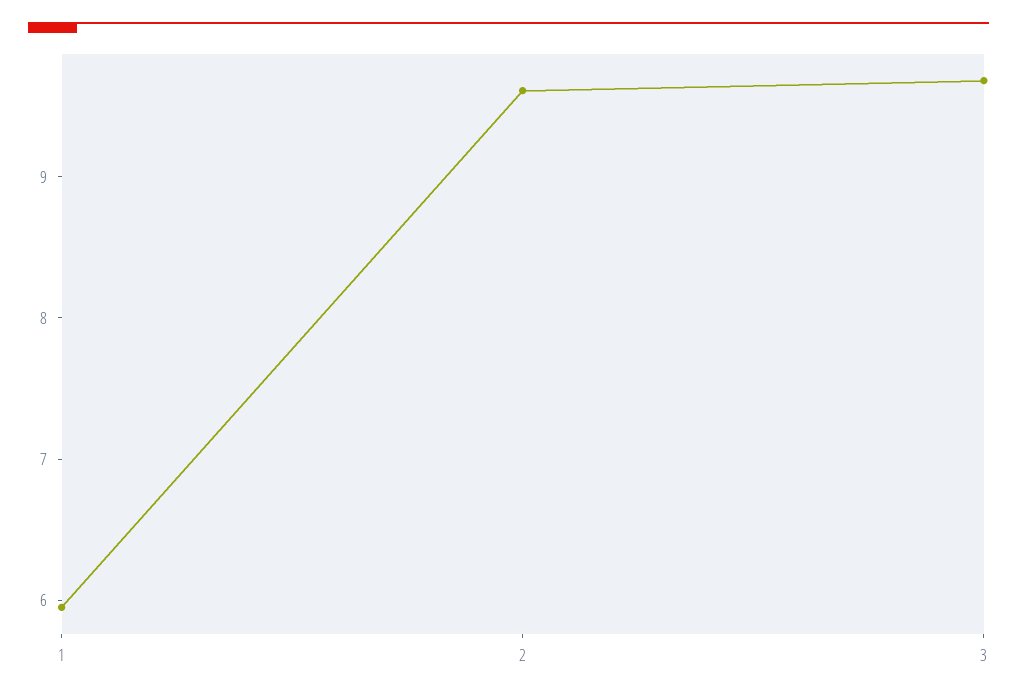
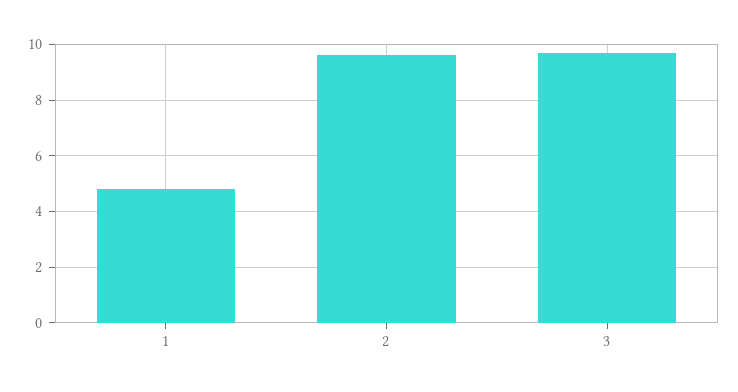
  {
-   "1": 6,
+   "1": 4.75,
    "2": 9.6,
    "3": 9.6
  }

